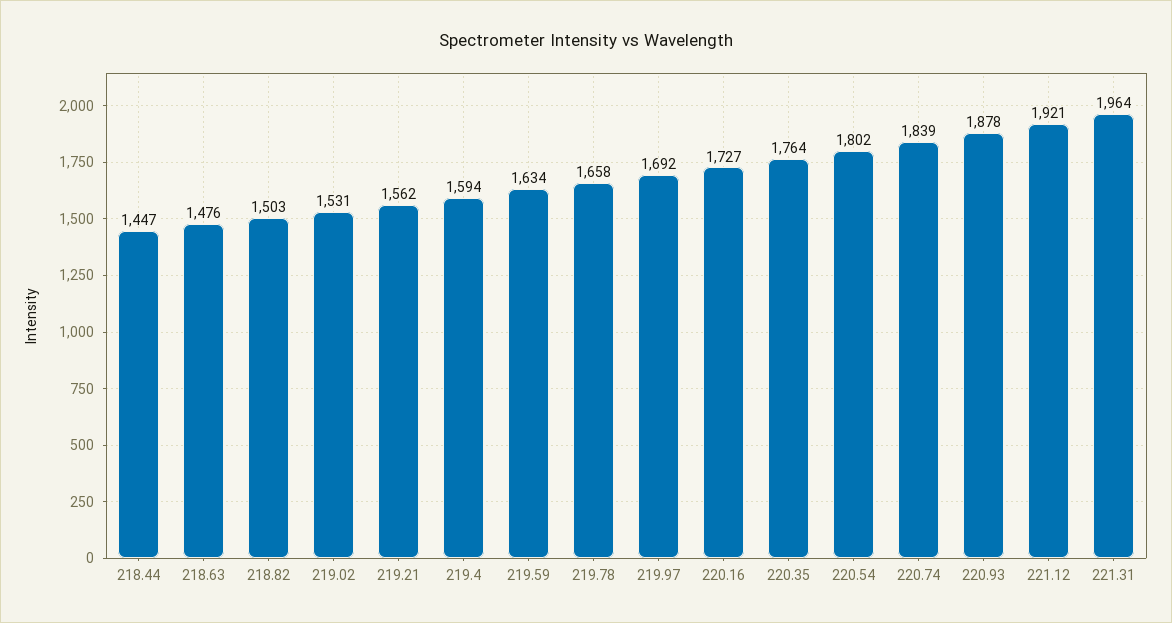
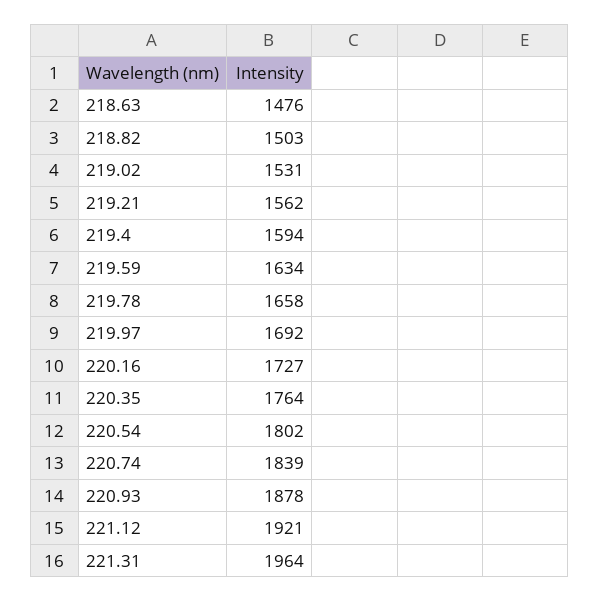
  {
-   "218.44": 1447,
    "218.63": 1476,
    "218.82": 1503,
    "219.02": 1531,
    "219.21": 1562,
    "219.4": 1594,
    "219.59": 1634,
    "219.78": 1658,
    "219.97": 1692,
    "220.16": 1727,
    "220.35": 1764,
    "220.54": 1802,
    "220.74": 1839,
    "220.93": 1878,
    "221.12": 1921,
    "221.31": 1964
  }

